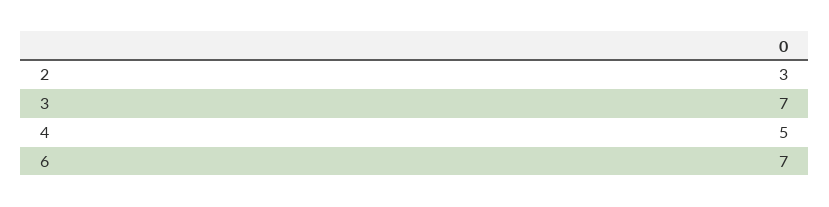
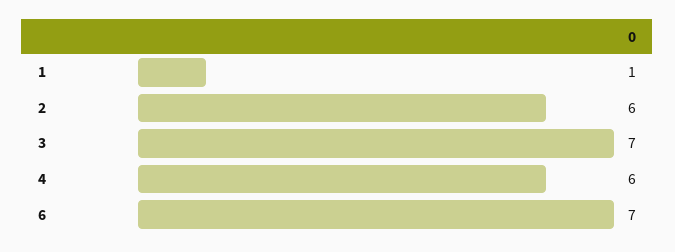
  {
-   "2": 3,
+   "2": 6,
    "3": 7,
-   "4": 5,
+   "4": 6,
-   "6": 7
+   "6": 7,
+   "1": 1
  }

